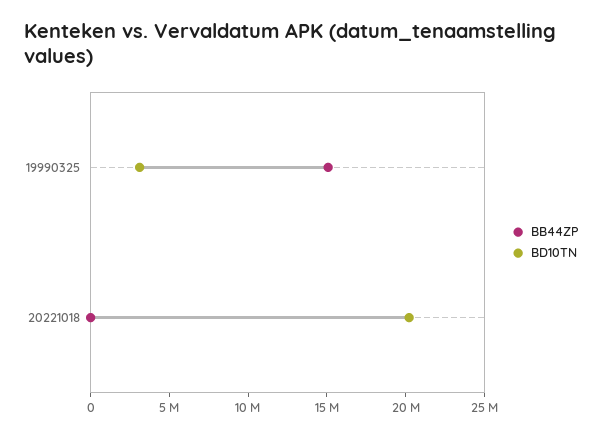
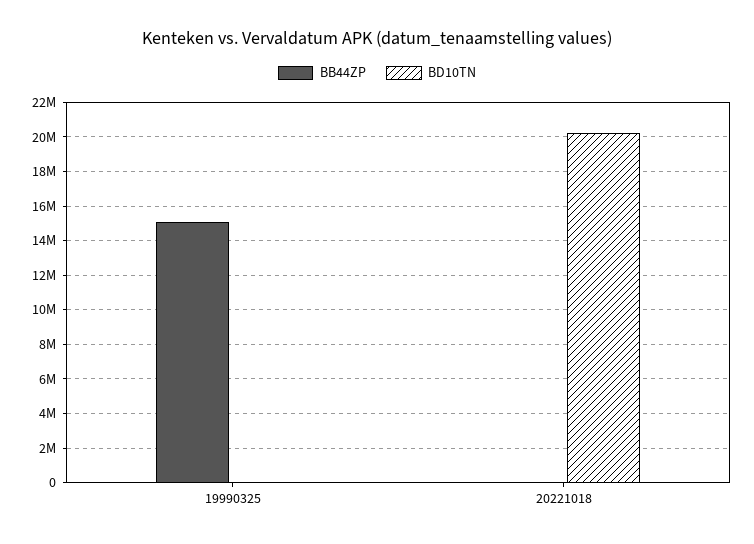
  {
    "BB44ZP": {
      "19990325": 15000000,
      "20221018": 0
    },
    "BD10TN": {
-     "19990325": 3000000,
+     "19990325": 0,
      "20221018": 20000000
    }
  }

